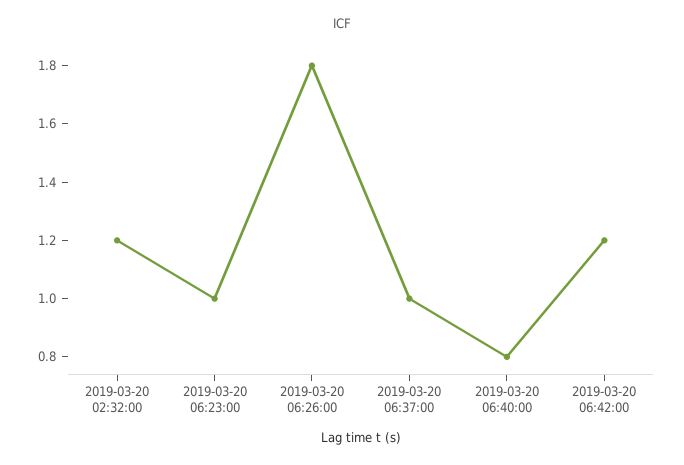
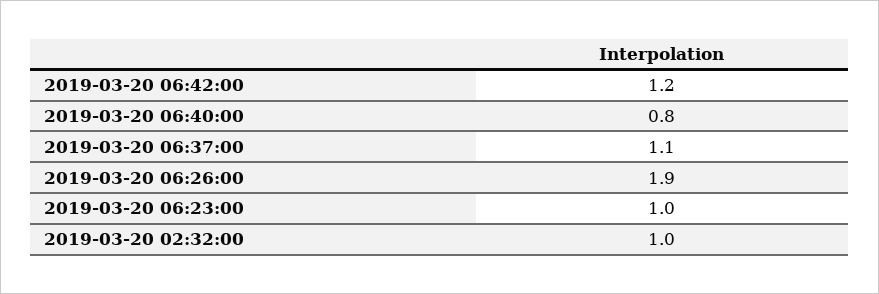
  {
-   "2019-03-20 02:32:00": 1.2,
+   "2019-03-20 02:32:00": 1,
    "2019-03-20 06:23:00": 1,
-   "2019-03-20 06:26:00": 1.8,
+   "2019-03-20 06:26:00": 1.9,
-   "2019-03-20 06:37:00": 1,
+   "2019-03-20 06:37:00": 1.1,
    "2019-03-20 06:40:00": 0.8,
    "2019-03-20 06:42:00": 1.2
  }

